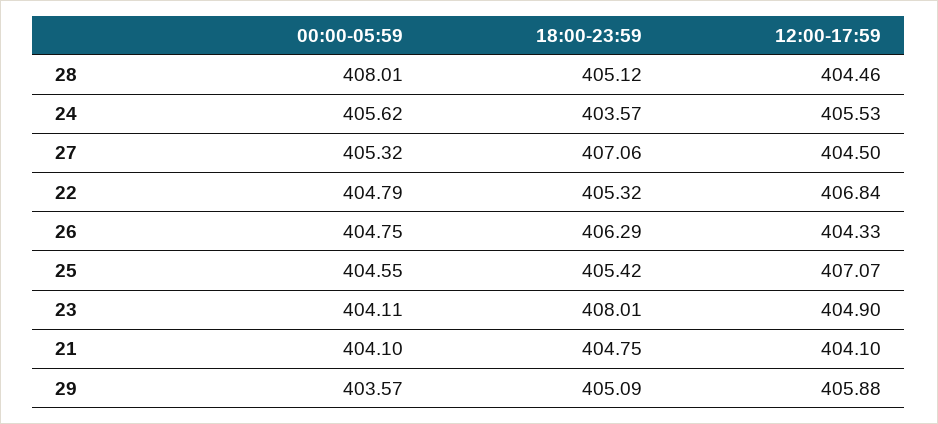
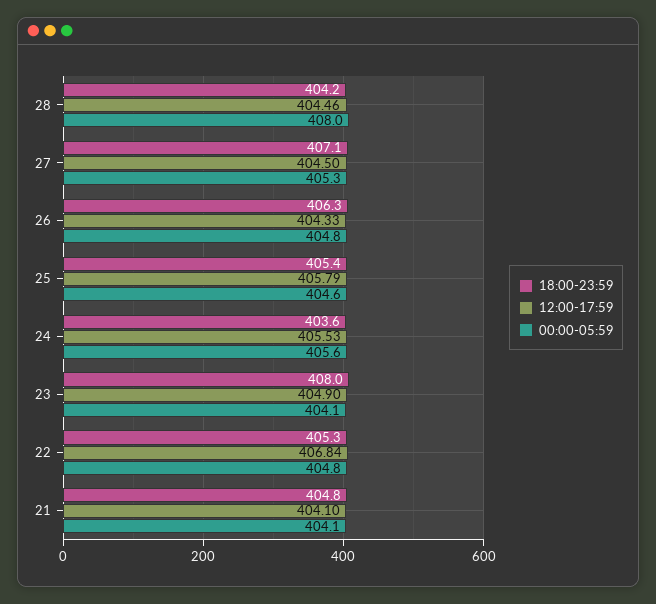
  {
    "00:00-05:59": {
      "28": 408.01,
      "24": 405.62,
      "27": 405.32,
      "22": 404.79,
      "26": 404.75,
      "25": 404.55,
      "23": 404.11,
-     "21": 404.1,
+     "21": 404.1
-     "29": 403.57
    },
    "18:00-23:59": {
-     "28": 405.12,
+     "28": 404.2,
      "24": 403.57,
      "27": 407.06,
      "22": 405.32,
      "26": 406.29,
      "25": 405.42,
      "23": 408.01,
-     "21": 404.75,
+     "21": 404.75
-     "29": 405.09
    },
    "12:00-17:59": {
      "28": 404.46,
      "24": 405.53,
      "27": 404.5,
      "22": 406.84,
      "26": 404.33,
-     "25": 407.07,
+     "25": 405.79,
      "23": 404.9,
-     "21": 404.1,
+     "21": 404.1
-     "29": 405.88
    }
  }

